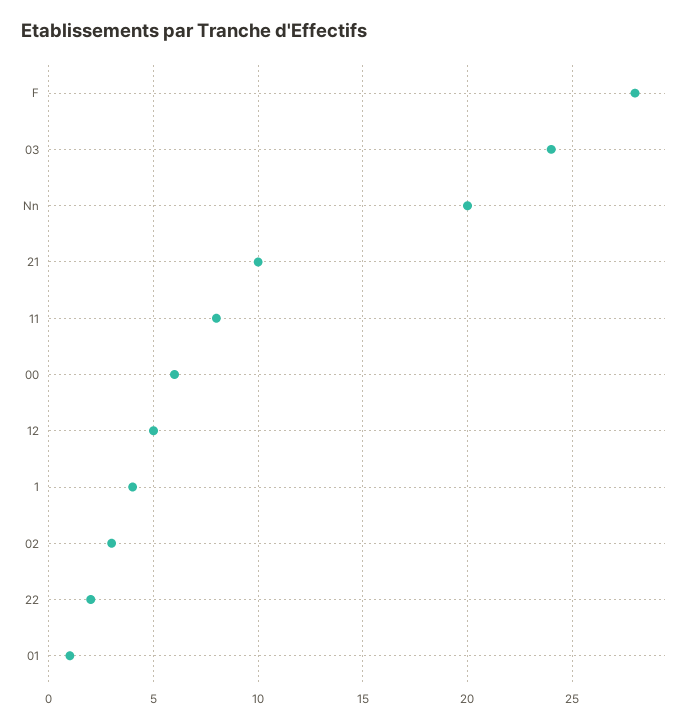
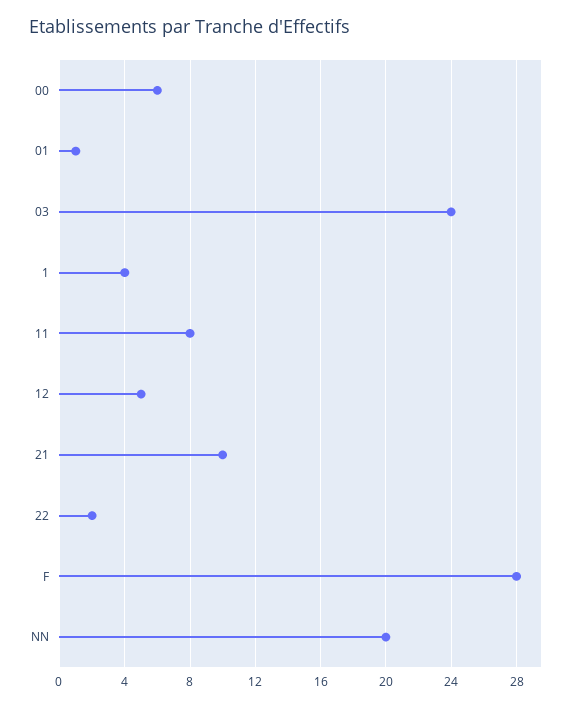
  {
    "F": 28,
    "03": 24,
    "Nn": 20,
    "21": 10,
    "11": 8,
    "00": 6,
    "12": 5,
    "1": 4,
-   "02": 3,
    "22": 2,
    "01": 1
  }

